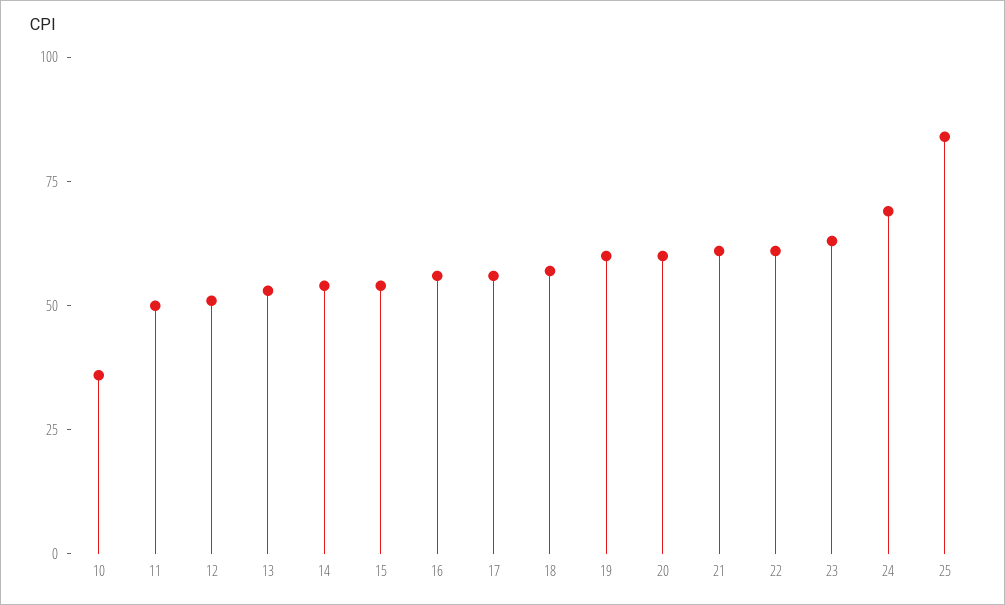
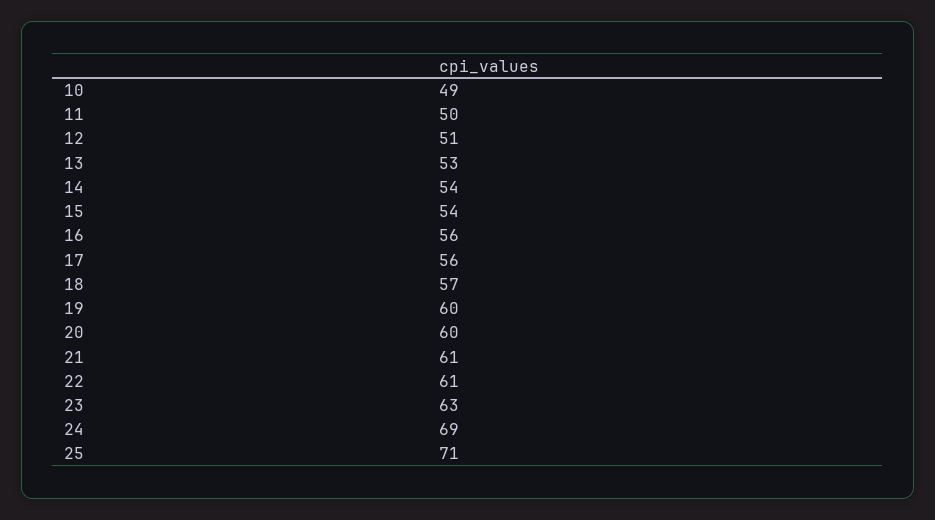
  {
-   "10": 35,
+   "10": 49,
    "11": 50,
    "12": 51,
    "13": 53,
    "14": 54,
    "15": 54,
    "16": 56,
    "17": 56,
    "18": 57,
    "19": 60,
    "20": 60,
    "21": 61,
    "22": 61,
    "23": 63,
    "24": 69,
-   "25": 85
+   "25": 71
  }

